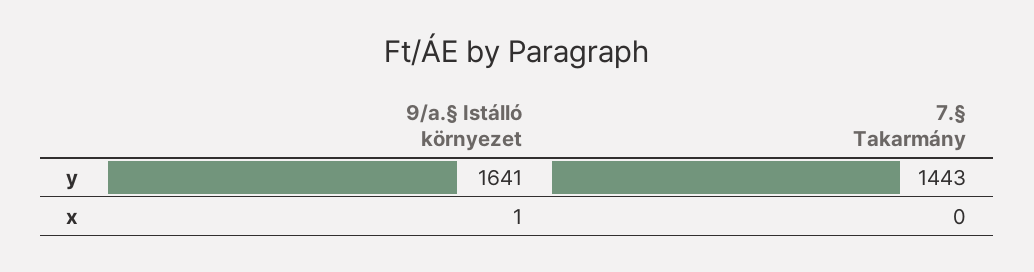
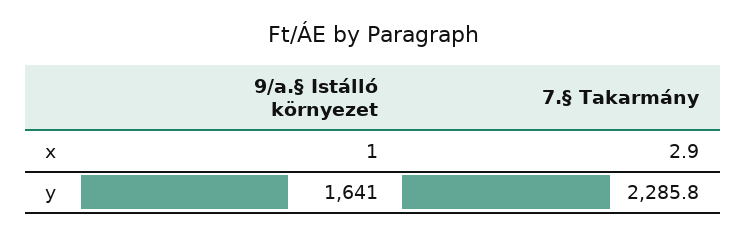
  {
    "9/a.§ Istálló környezet": {
      "y": 1641,
      "x": 1
    },
    "7.§ Takarmány": {
-     "y": 1443,
+     "y": 2285.8,
-     "x": 0
+     "x": 2.9
    }
  }

